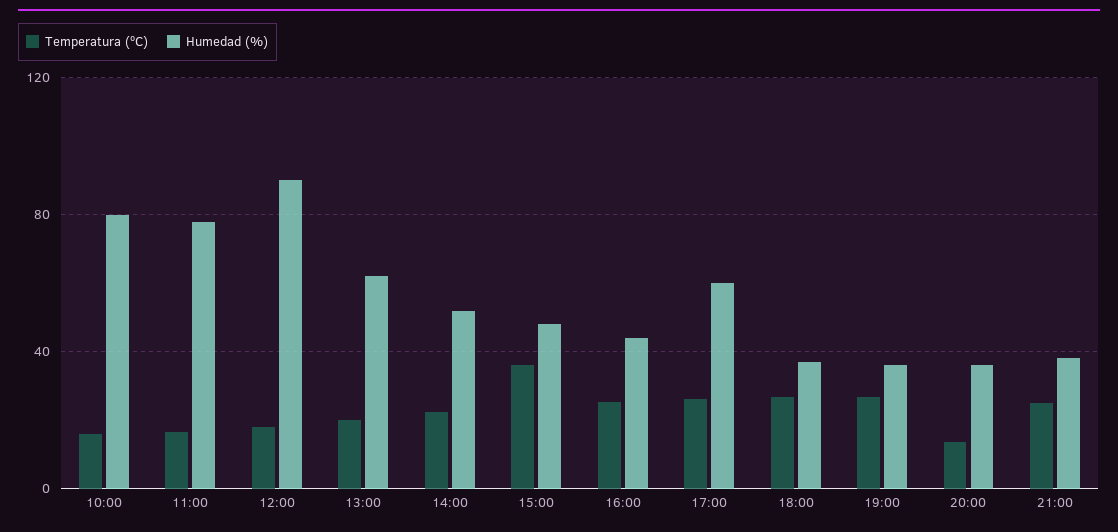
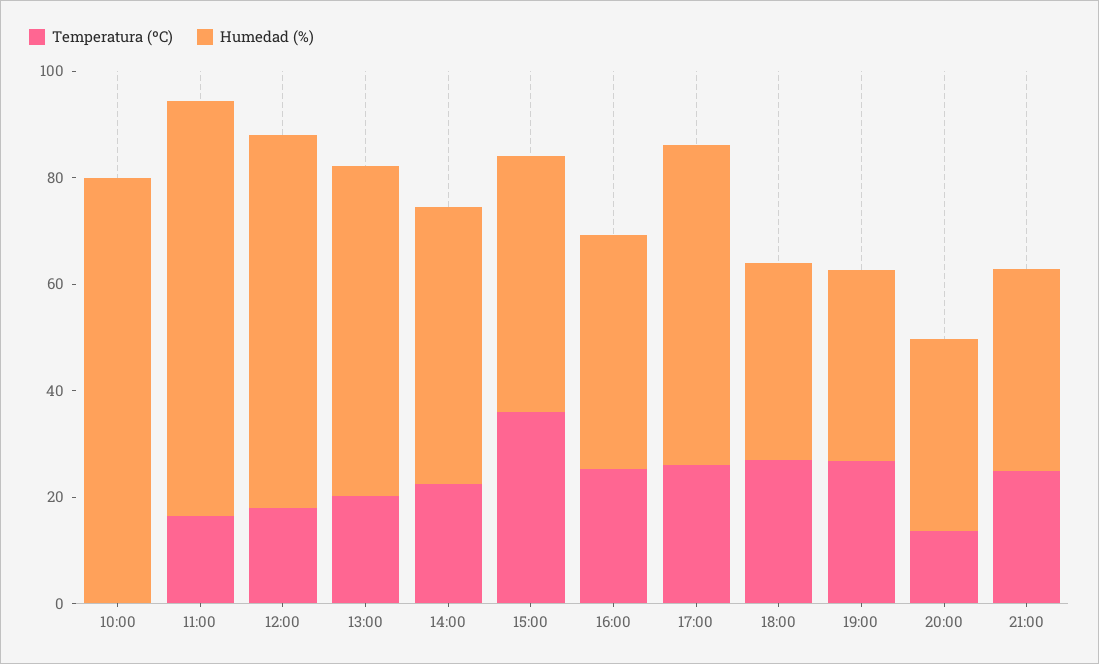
  {
    "Temperatura (ºC)": {
-     "10:00": 15,
+     "10:00": 0,
      "11:00": 15,
      "12:00": 20,
      "13:00": 20,
      "14:00": 20,
      "15:00": 35,
      "16:00": 25,
      "17:00": 25,
      "18:00": 25,
      "19:00": 25,
      "20:00": 15,
      "21:00": 25
    },
    "Humedad (%)": {
      "10:00": 80,
      "11:00": 80,
-     "12:00": 90,
+     "12:00": 70,
      "13:00": 60,
      "14:00": 50,
      "15:00": 50,
      "16:00": 45,
      "17:00": 60,
      "18:00": 35,
      "19:00": 35,
      "20:00": 35,
      "21:00": 40
    }
  }

